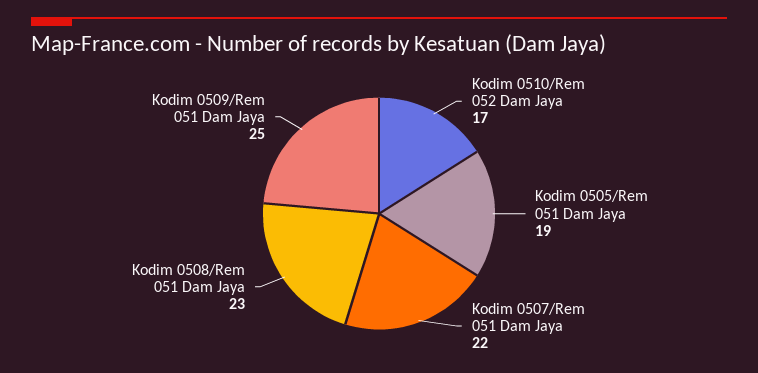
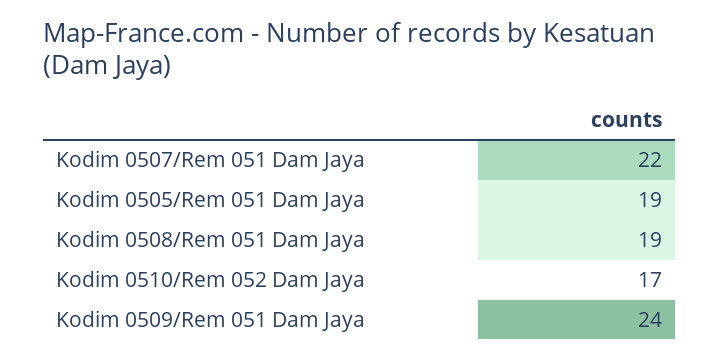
  {
    "Kodim 0510/Rem 052 Dam Jaya": 17,
    "Kodim 0505/Rem 051 Dam Jaya": 19,
    "Kodim 0507/Rem 051 Dam Jaya": 22,
-   "Kodim 0508/Rem 051 Dam Jaya": 23,
+   "Kodim 0508/Rem 051 Dam Jaya": 19,
-   "Kodim 0509/Rem 051 Dam Jaya": 25
+   "Kodim 0509/Rem 051 Dam Jaya": 24
  }

